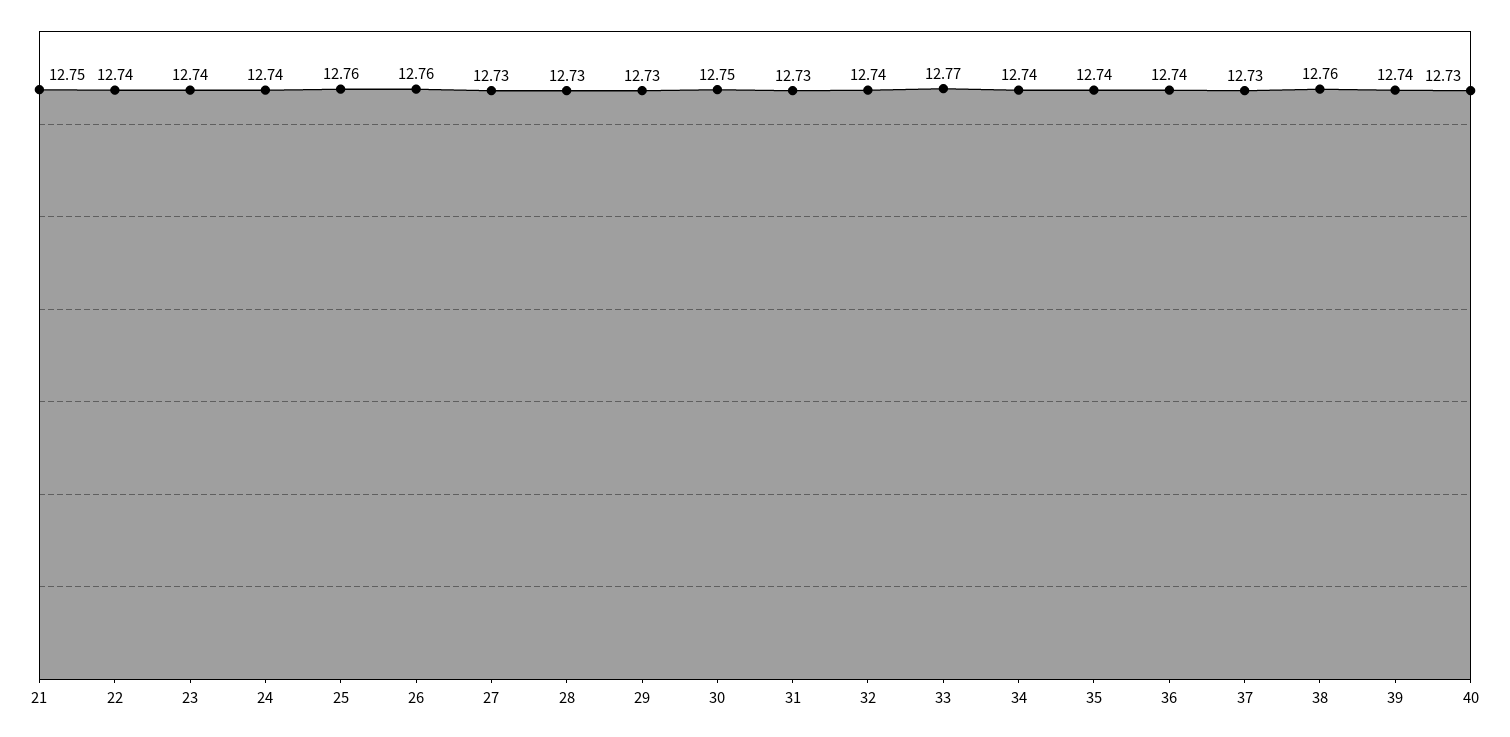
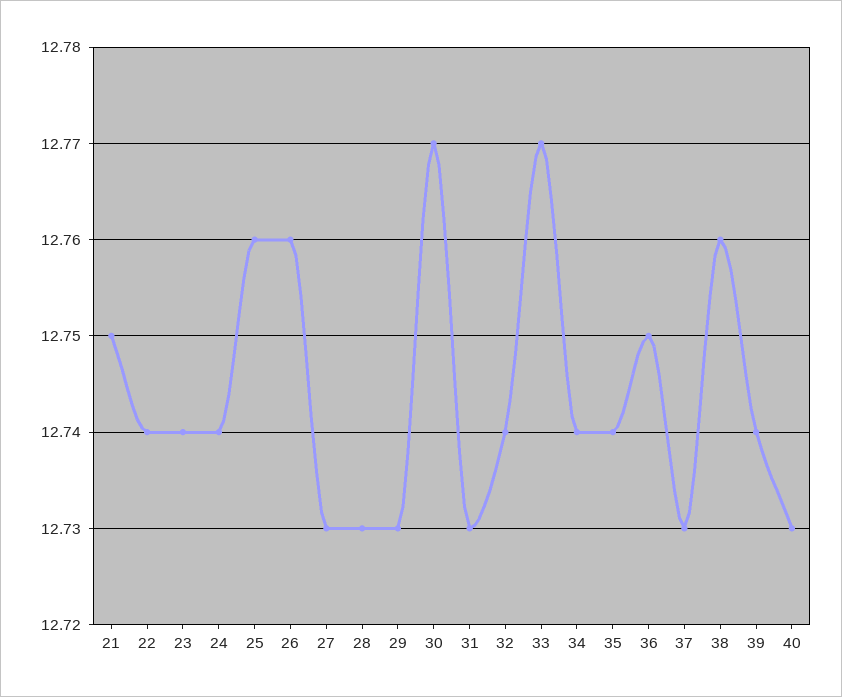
  {
    "21": 12.75,
    "22": 12.74,
    "23": 12.74,
    "24": 12.74,
    "25": 12.76,
    "26": 12.76,
    "27": 12.73,
    "28": 12.73,
    "29": 12.73,
-   "30": 12.75,
+   "30": 12.77,
    "31": 12.73,
    "32": 12.74,
    "33": 12.77,
    "34": 12.74,
    "35": 12.74,
-   "36": 12.74,
+   "36": 12.75,
    "37": 12.73,
    "38": 12.76,
    "39": 12.74,
    "40": 12.73
  }

